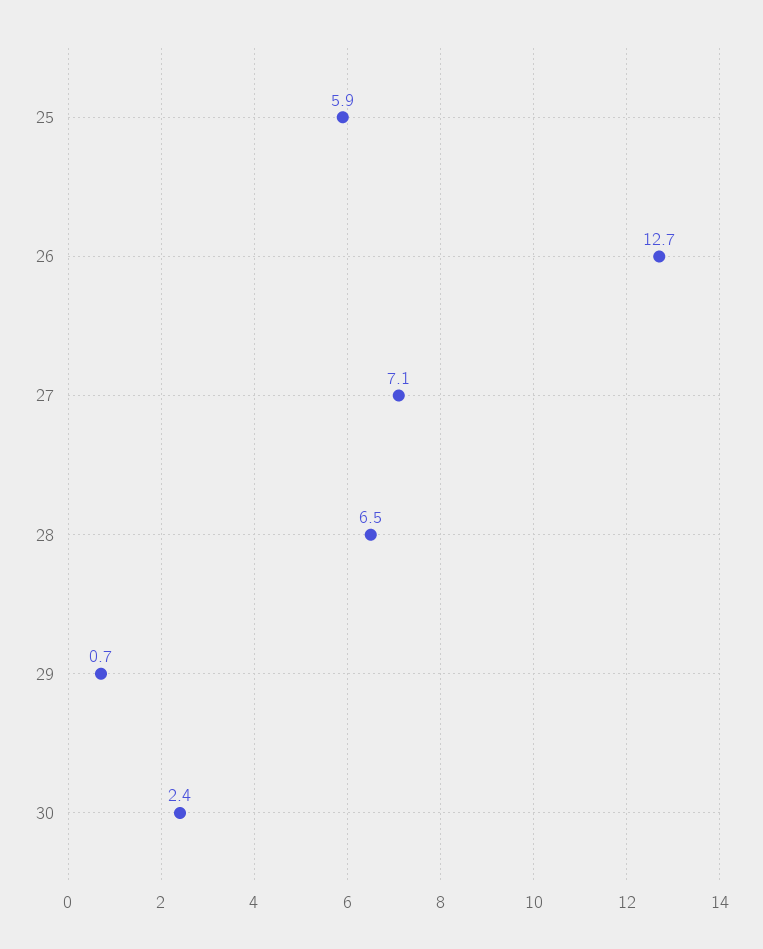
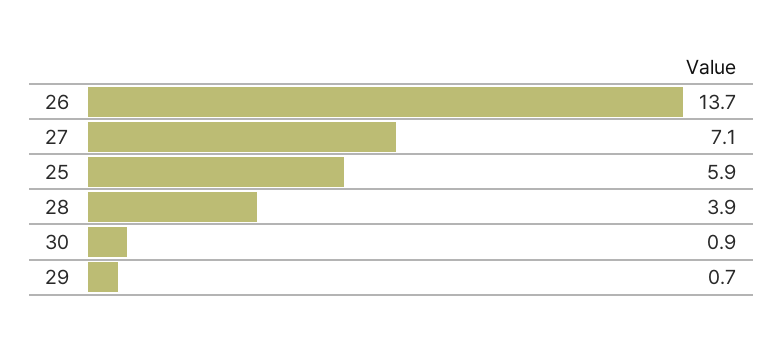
  {
    "25": 5.9,
-   "26": 12.7,
+   "26": 13.7,
    "27": 7.1,
-   "28": 6.5,
+   "28": 3.9,
    "29": 0.7,
-   "30": 2.4
+   "30": 0.9
  }

